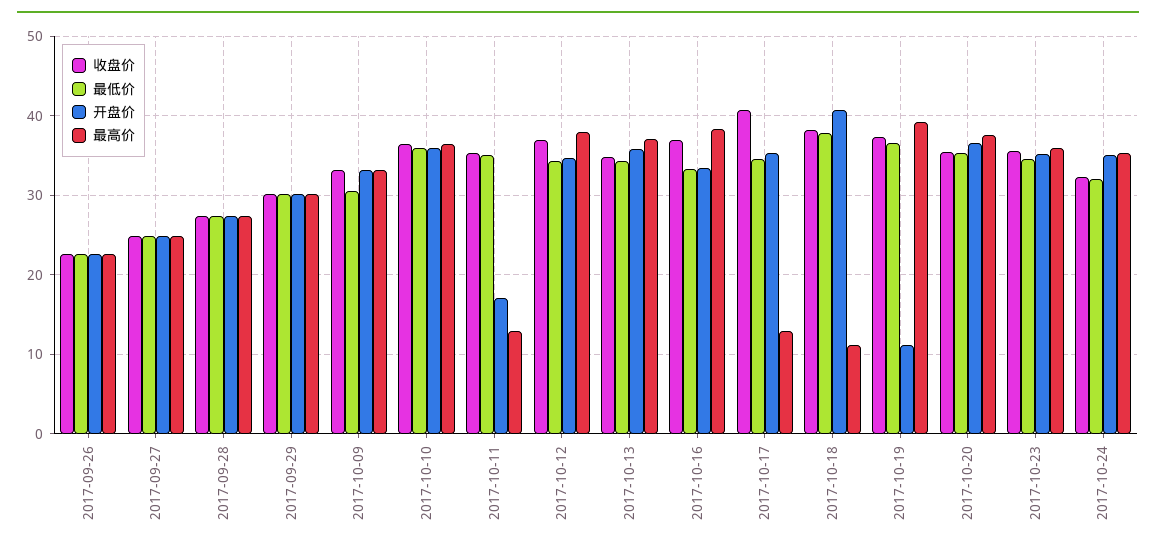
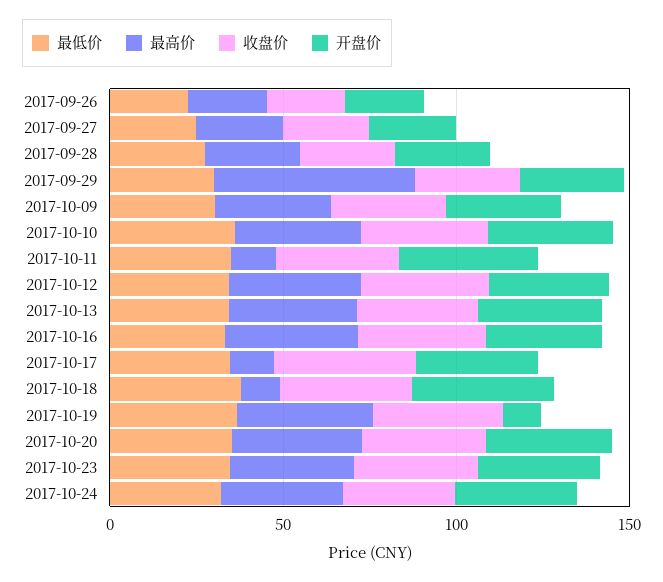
  {
    "收盘价": {
      "2017-09-26": 23,
      "2017-09-27": 25,
      "2017-09-28": 27,
      "2017-09-29": 30,
      "2017-10-09": 33,
      "2017-10-10": 37,
      "2017-10-11": 35,
      "2017-10-12": 37,
      "2017-10-13": 35,
      "2017-10-16": 37,
      "2017-10-17": 41,
      "2017-10-18": 38,
      "2017-10-19": 37,
      "2017-10-20": 36,
      "2017-10-23": 36,
      "2017-10-24": 32
    },
    "最低价": {
      "2017-09-26": 23,
      "2017-09-27": 25,
      "2017-09-28": 27,
      "2017-09-29": 30,
      "2017-10-09": 31,
      "2017-10-10": 36,
      "2017-10-11": 35,
      "2017-10-12": 34,
      "2017-10-13": 34,
      "2017-10-16": 33,
      "2017-10-17": 35,
      "2017-10-18": 38,
      "2017-10-19": 37,
      "2017-10-20": 35,
      "2017-10-23": 35,
      "2017-10-24": 32
    },
    "开盘价": {
      "2017-09-26": 23,
      "2017-09-27": 25,
      "2017-09-28": 27,
      "2017-09-29": 30,
      "2017-10-09": 33,
      "2017-10-10": 36,
-     "2017-10-11": 17,
+     "2017-10-11": 40,
      "2017-10-12": 35,
      "2017-10-13": 36,
      "2017-10-16": 33,
      "2017-10-17": 35,
      "2017-10-18": 41,
      "2017-10-19": 11,
      "2017-10-20": 37,
      "2017-10-23": 35,
      "2017-10-24": 35
    },
    "最高价": {
      "2017-09-26": 23,
      "2017-09-27": 25,
      "2017-09-28": 27,
-     "2017-09-29": 30,
+     "2017-09-29": 60,
      "2017-10-09": 33,
      "2017-10-10": 37,
      "2017-10-11": 13,
      "2017-10-12": 38,
      "2017-10-13": 37,
      "2017-10-16": 38,
      "2017-10-17": 13,
      "2017-10-18": 11,
      "2017-10-19": 39,
      "2017-10-20": 38,
      "2017-10-23": 36,
      "2017-10-24": 35
    }
  }

